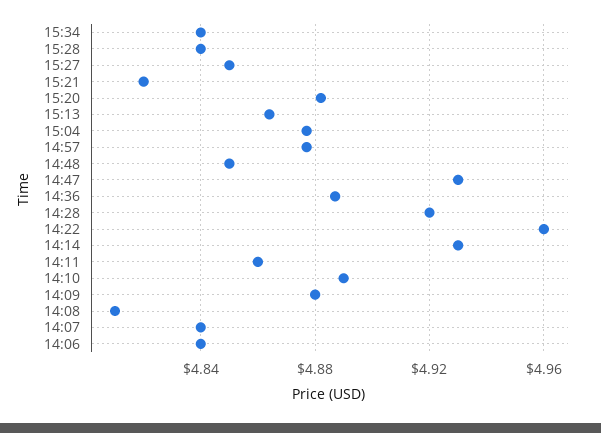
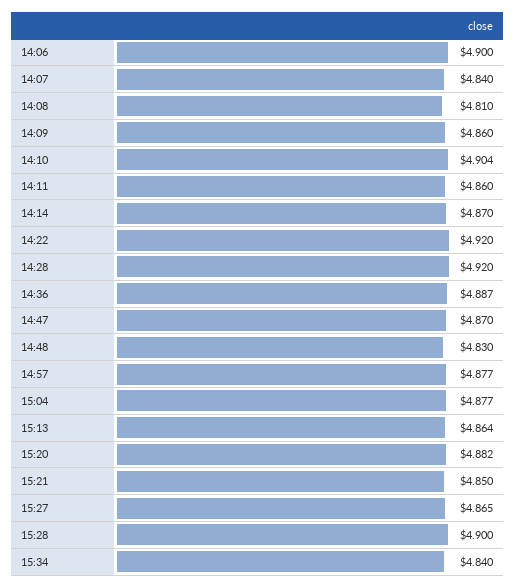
  {
    "15:34": 4.84,
-   "15:28": 4.84,
+   "15:28": 4.9,
-   "15:27": 4.85,
+   "15:27": 4.865,
-   "15:21": 4.82,
+   "15:21": 4.85,
    "15:20": 4.882,
    "15:13": 4.864,
    "15:04": 4.877,
    "14:57": 4.877,
-   "14:48": 4.85,
+   "14:48": 4.83,
-   "14:47": 4.93,
+   "14:47": 4.87,
    "14:36": 4.887,
    "14:28": 4.92,
-   "14:22": 4.96,
+   "14:22": 4.92,
-   "14:14": 4.93,
+   "14:14": 4.87,
    "14:11": 4.86,
-   "14:10": 4.89,
+   "14:10": 4.904,
-   "14:09": 4.88,
+   "14:09": 4.86,
    "14:08": 4.81,
    "14:07": 4.84,
-   "14:06": 4.84
+   "14:06": 4.9
  }

